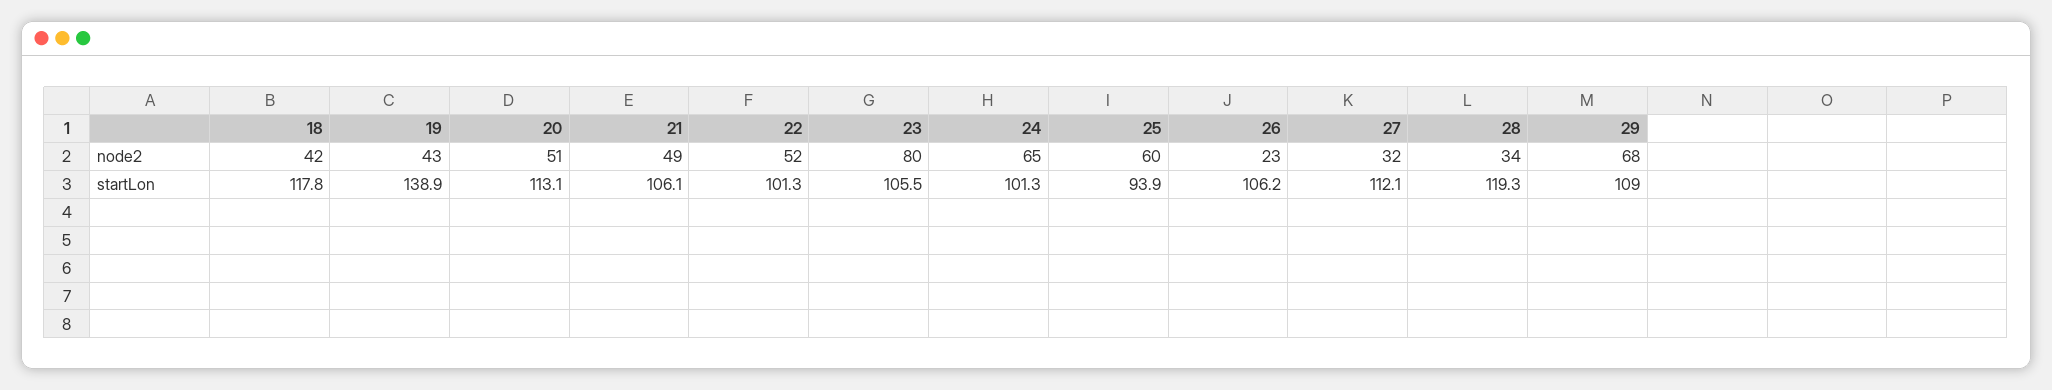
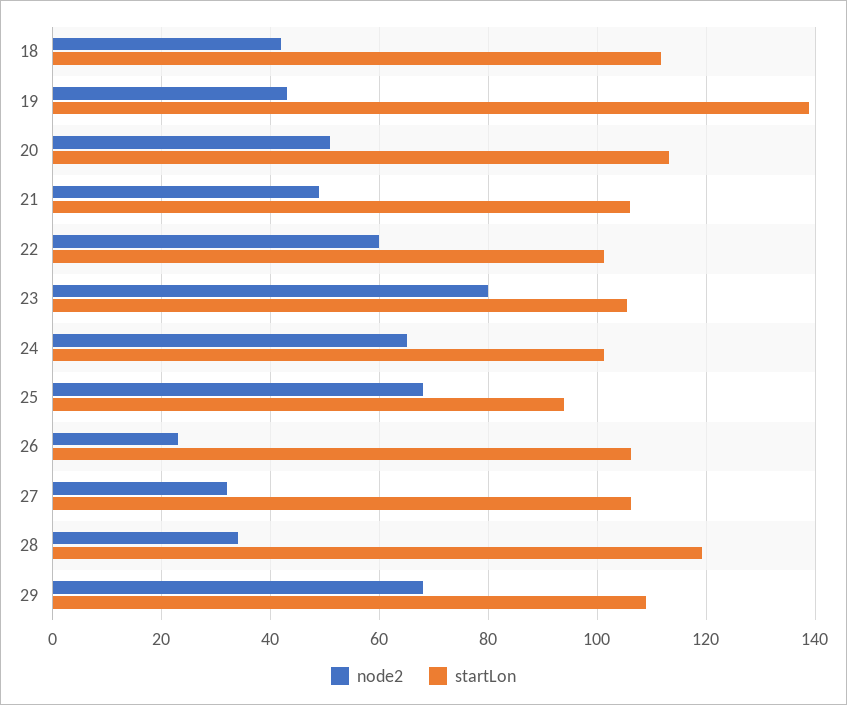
  {
    "node2": {
      "18": 42,
      "19": 43,
      "20": 51,
      "21": 49,
-     "22": 52,
+     "22": 60,
      "23": 80,
      "24": 65,
-     "25": 60,
+     "25": 68,
      "26": 23,
      "27": 32,
      "28": 34,
      "29": 68
    },
    "startLon": {
-     "18": 117.8,
+     "18": 112,
      "19": 138.9,
      "20": 113.1,
      "21": 106.1,
      "22": 101.3,
      "23": 105.5,
      "24": 101.3,
      "25": 93.9,
      "26": 106.2,
-     "27": 112.1,
+     "27": 106,
      "28": 119.3,
      "29": 109
    }
  }

